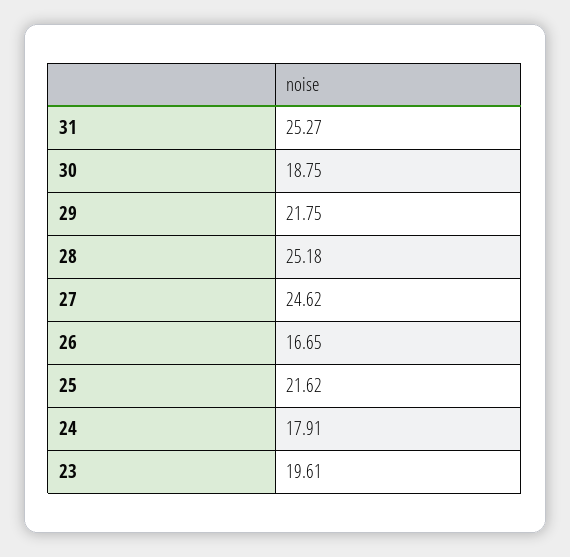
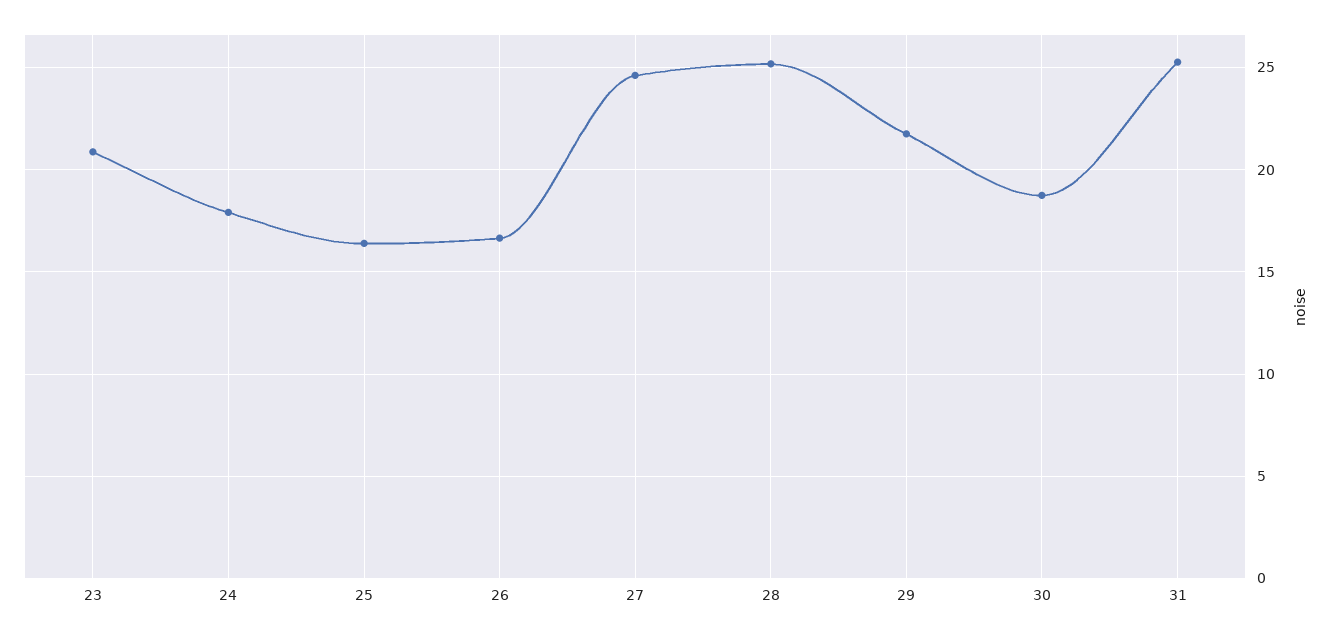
  {
    "31": 25.27,
    "30": 18.75,
    "29": 21.75,
    "28": 25.18,
    "27": 24.62,
    "26": 16.65,
-   "25": 21.62,
+   "25": 16.5,
    "24": 17.91,
-   "23": 19.61
+   "23": 21
  }

